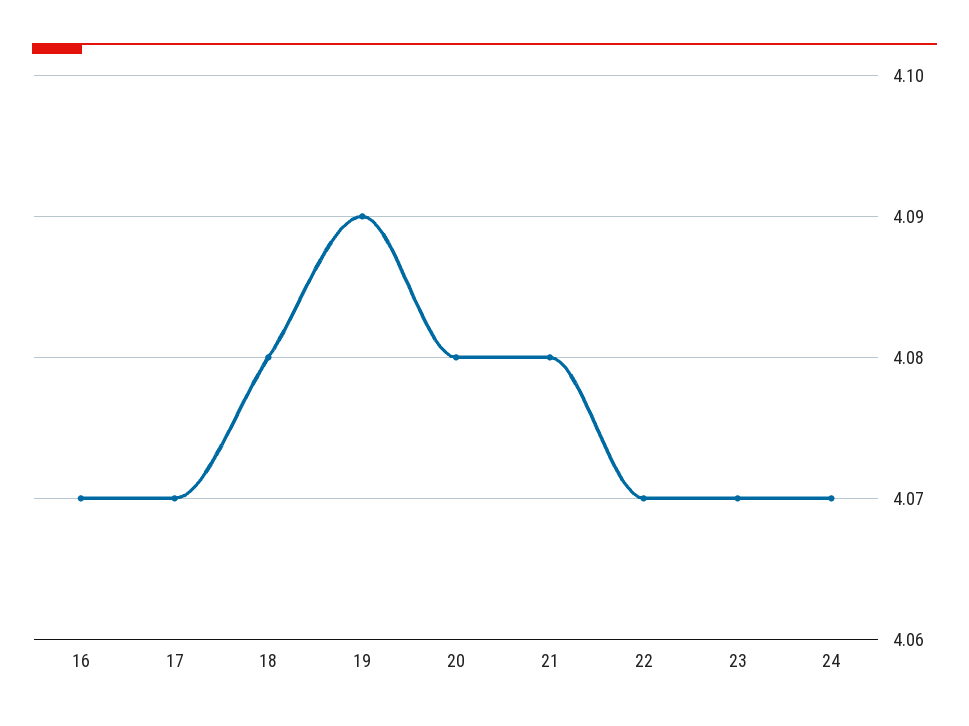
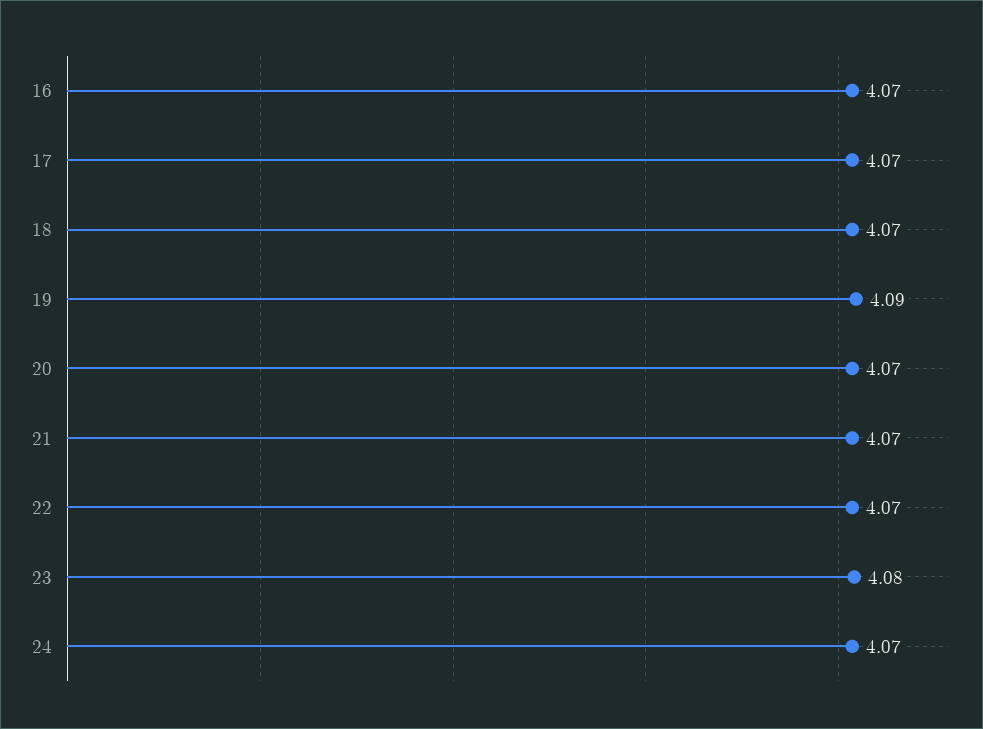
  {
    "16": 4.07,
    "17": 4.07,
-   "18": 4.08,
+   "18": 4.07,
    "19": 4.09,
-   "20": 4.08,
+   "20": 4.07,
-   "21": 4.08,
+   "21": 4.07,
    "22": 4.07,
-   "23": 4.07,
+   "23": 4.08,
    "24": 4.07
  }

